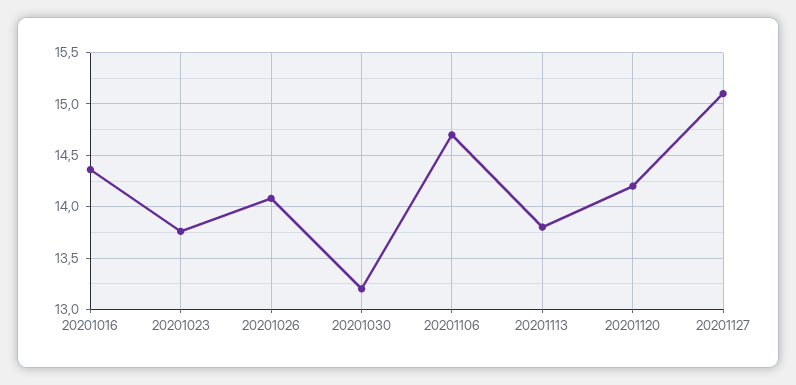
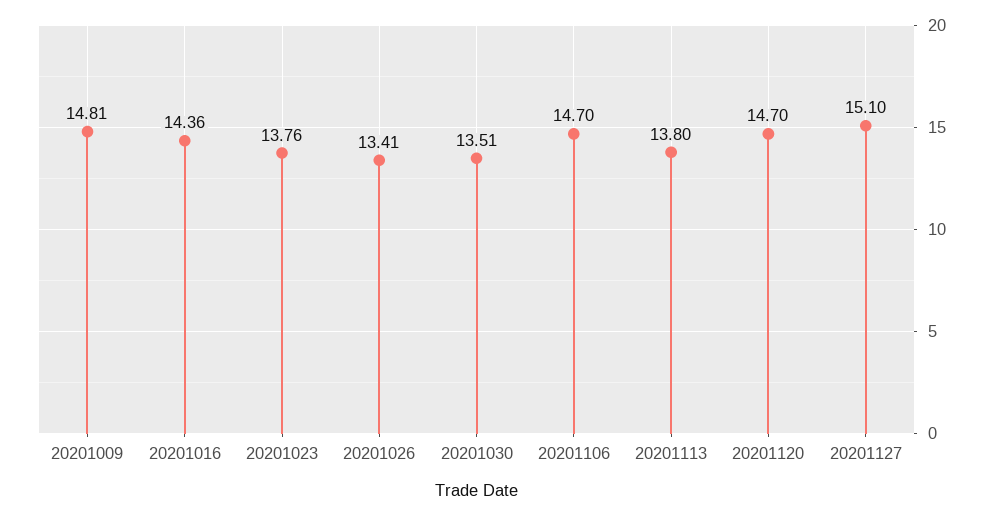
  {
    "20201016": 14.36,
    "20201023": 13.76,
-   "20201026": 14.1,
+   "20201026": 13.41,
-   "20201030": 13.2,
+   "20201030": 13.51,
    "20201106": 14.7,
    "20201113": 13.8,
-   "20201120": 14.2,
+   "20201120": 14.7,
-   "20201127": 15.1
+   "20201127": 15.1,
+   "20201009": 14.81
  }

